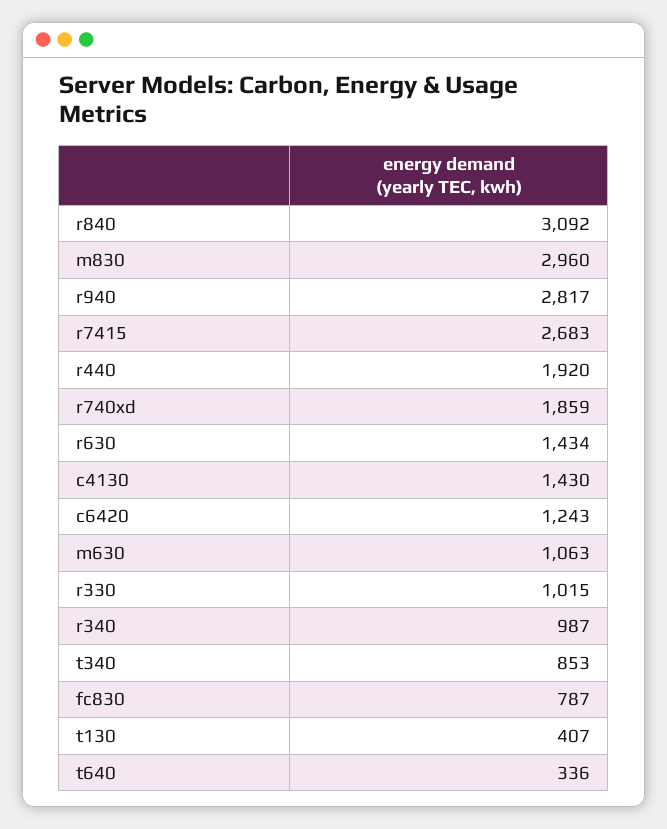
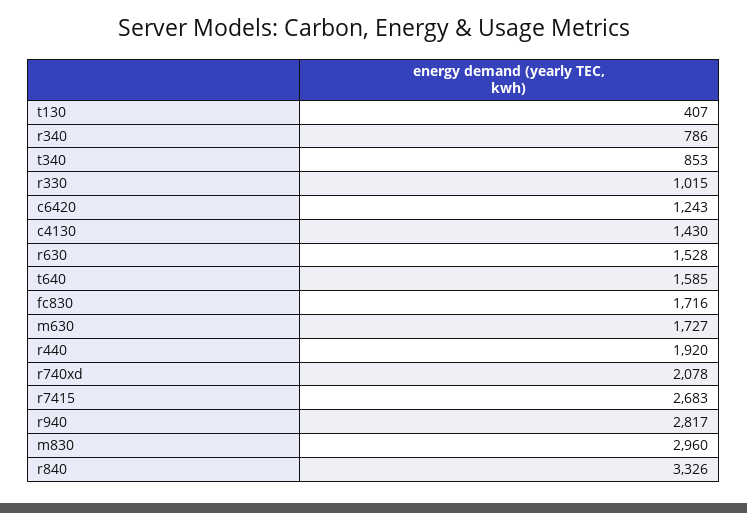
  {
-   "r840": 3092,
+   "r840": 3326,
    "m830": 2960,
    "r940": 2817,
    "r7415": 2683,
    "r440": 1920,
-   "r740xd": 1859,
+   "r740xd": 2078,
-   "r630": 1434,
+   "r630": 1528,
    "c4130": 1430,
    "c6420": 1243,
-   "m630": 1063,
+   "m630": 1727,
    "r330": 1015,
-   "r340": 987,
+   "r340": 786,
    "t340": 853,
-   "fc830": 787,
+   "fc830": 1716,
    "t130": 407,
-   "t640": 336
+   "t640": 1585
  }

